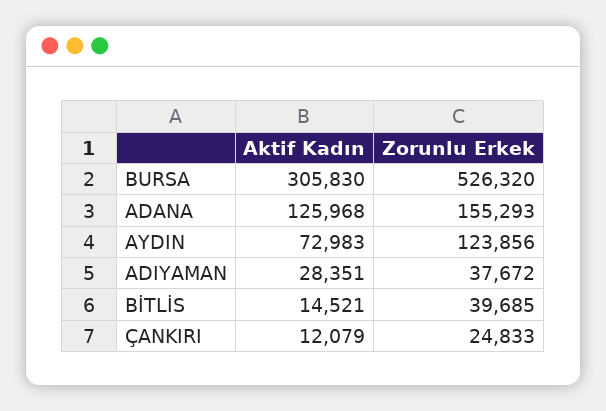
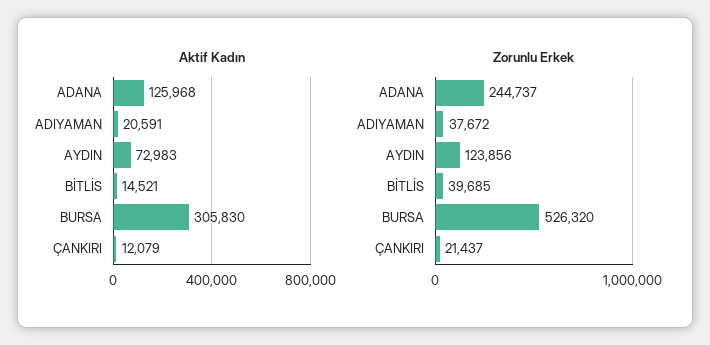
  {
    "Aktif Kadın": {
      "BURSA": 305830,
      "ADANA": 125968,
      "AYDIN": 72983,
-     "ADIYAMAN": 28351,
+     "ADIYAMAN": 20591,
      "BİTLİS": 14521,
      "ÇANKIRI": 12079
    },
    "Zorunlu Erkek": {
      "BURSA": 526320,
-     "ADANA": 155293,
+     "ADANA": 244737,
      "AYDIN": 123856,
      "ADIYAMAN": 37672,
      "BİTLİS": 39685,
-     "ÇANKIRI": 24833
+     "ÇANKIRI": 21437
    }
  }

